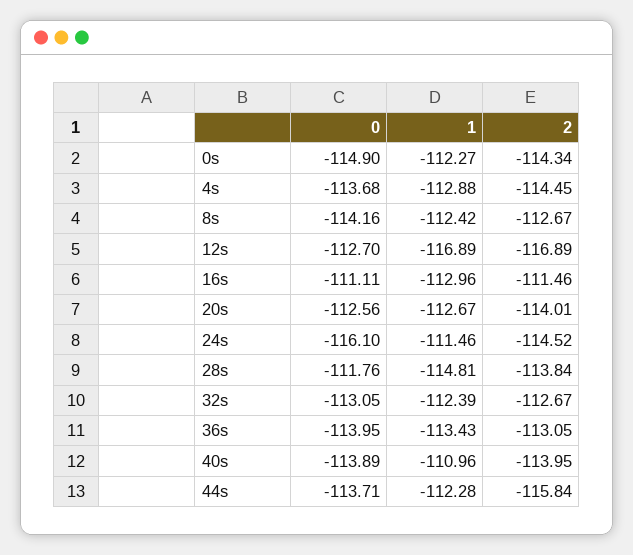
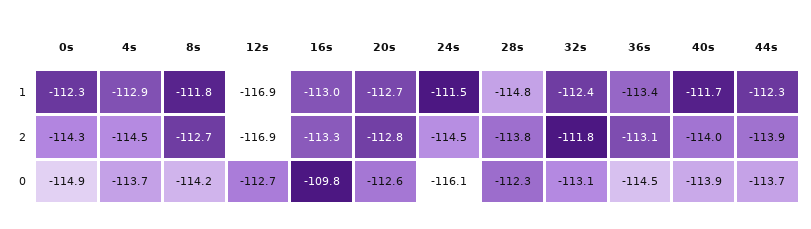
  {
    "0": {
      "0s": -114.9,
      "4s": -113.68,
      "8s": -114.16,
      "12s": -112.7,
-     "16s": -111.11,
+     "16s": -109.8,
      "20s": -112.56,
      "24s": -116.1,
-     "28s": -111.76,
+     "28s": -112.3,
      "32s": -113.05,
-     "36s": -113.95,
+     "36s": -114.5,
      "40s": -113.89,
      "44s": -113.71
    },
    "1": {
      "0s": -112.27,
      "4s": -112.88,
-     "8s": -112.42,
+     "8s": -111.8,
      "12s": -116.89,
      "16s": -112.96,
      "20s": -112.67,
      "24s": -111.46,
      "28s": -114.81,
      "32s": -112.39,
      "36s": -113.43,
-     "40s": -110.96,
+     "40s": -111.7,
      "44s": -112.28
    },
    "2": {
      "0s": -114.34,
      "4s": -114.45,
      "8s": -112.67,
      "12s": -116.89,
-     "16s": -111.46,
+     "16s": -113.3,
-     "20s": -114.01,
+     "20s": -112.8,
      "24s": -114.52,
      "28s": -113.84,
-     "32s": -112.67,
+     "32s": -111.8,
      "36s": -113.05,
      "40s": -113.95,
-     "44s": -115.84
+     "44s": -113.9
    }
  }

